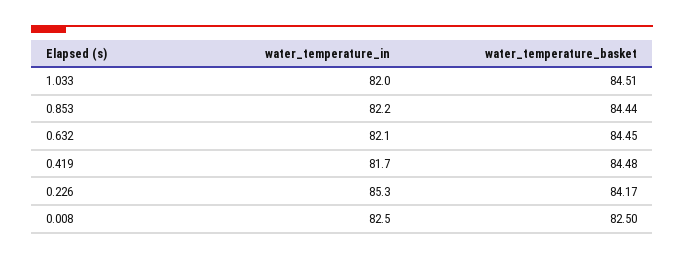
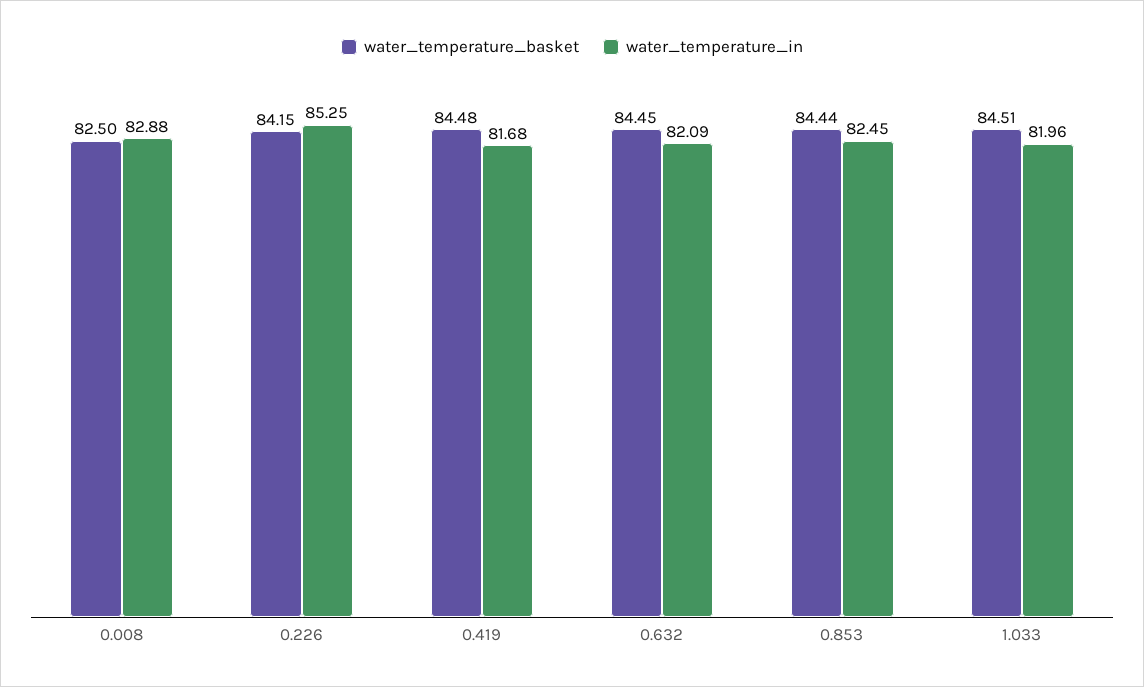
  {
    "water_temperature_in": {
      "1.033": 81.96,
-     "0.853": 82.2,
+     "0.853": 82.45,
      "0.632": 82.09,
      "0.419": 81.68,
      "0.226": 85.25,
-     "0.008": 82.5
+     "0.008": 82.88
    },
    "water_temperature_basket": {
      "1.033": 84.51,
      "0.853": 84.44,
      "0.632": 84.45,
      "0.419": 84.48,
-     "0.226": 84.17,
+     "0.226": 84.15,
      "0.008": 82.5
    }
  }

